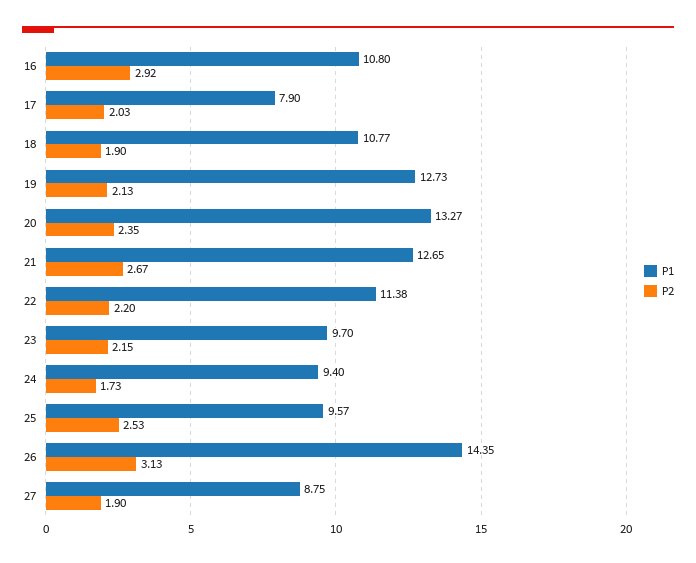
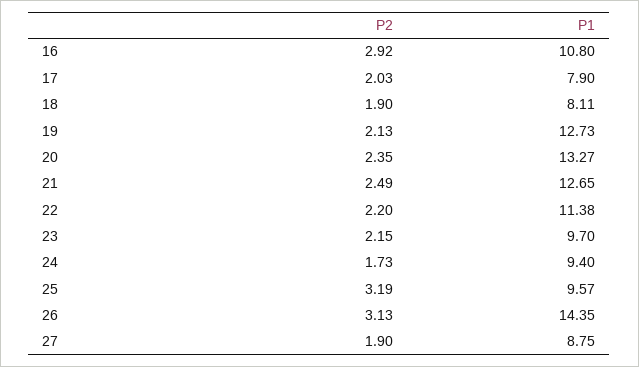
  {
    "P1": {
      "16": 10.8,
      "17": 7.9,
-     "18": 10.77,
+     "18": 8.11,
      "19": 12.73,
      "20": 13.27,
      "21": 12.65,
      "22": 11.38,
      "23": 9.7,
      "24": 9.4,
      "25": 9.57,
      "26": 14.35,
      "27": 8.75
    },
    "P2": {
      "16": 2.92,
      "17": 2.03,
      "18": 1.9,
      "19": 2.13,
      "20": 2.35,
-     "21": 2.67,
+     "21": 2.49,
      "22": 2.2,
      "23": 2.15,
      "24": 1.73,
-     "25": 2.53,
+     "25": 3.19,
      "26": 3.13,
      "27": 1.9
    }
  }

